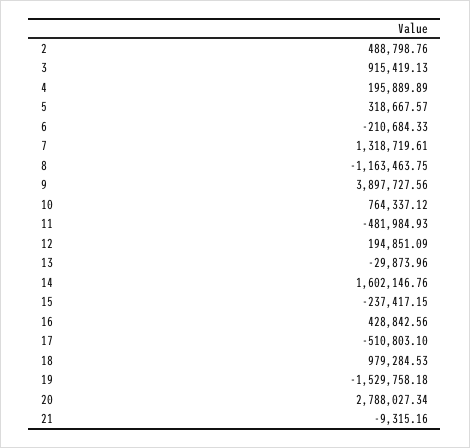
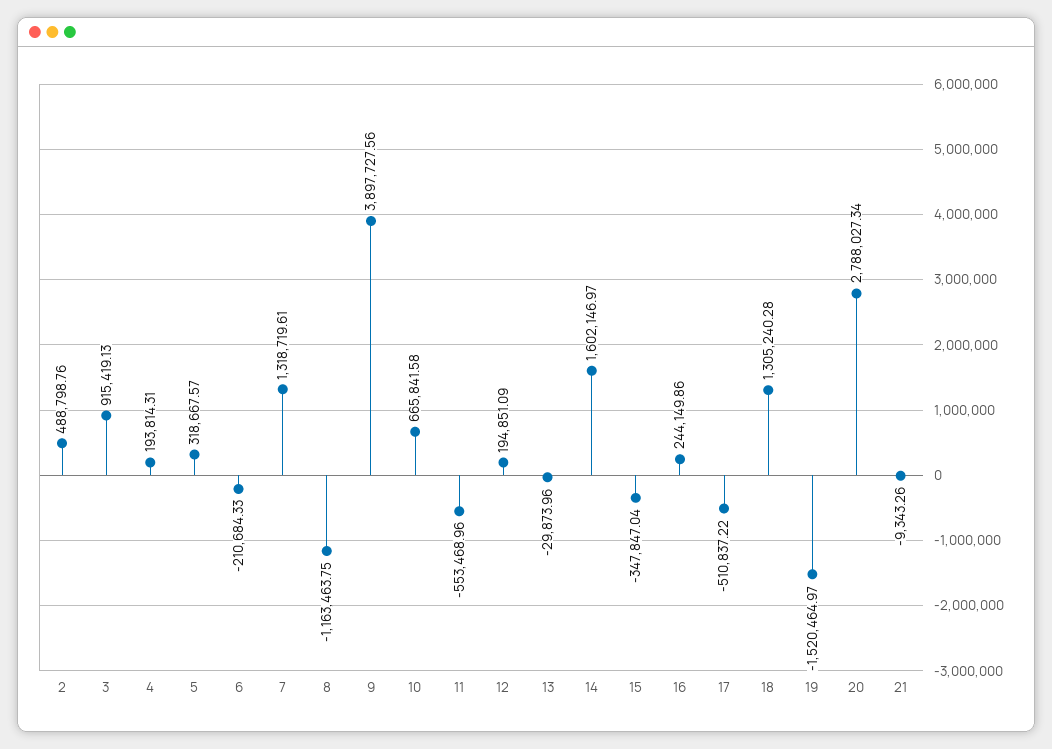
  {
    "2": 488798.76,
    "3": 915419.13,
-   "4": 195889.89,
+   "4": 193814.31,
    "5": 318667.57,
    "6": -210684.33,
    "7": 1318719.61,
    "8": -1163463.75,
    "9": 3897727.56,
-   "10": 764337.12,
+   "10": 665841.58,
-   "11": -481984.93,
+   "11": -553468.96,
    "12": 194851.09,
    "13": -29873.96,
-   "14": 1602146.76,
+   "14": 1602146.97,
-   "15": -237417.15,
+   "15": -347847.04,
-   "16": 428842.56,
+   "16": 244149.86,
-   "17": -510803.1,
+   "17": -510837.22,
-   "18": 979284.53,
+   "18": 1305240.28,
-   "19": -1529758.18,
+   "19": -1520464.97,
    "20": 2788027.34,
-   "21": -9315.16
+   "21": -9343.26
  }

